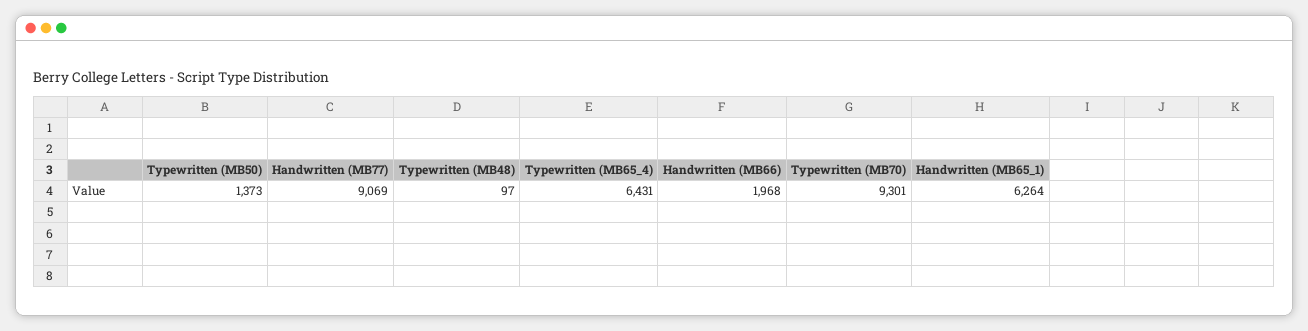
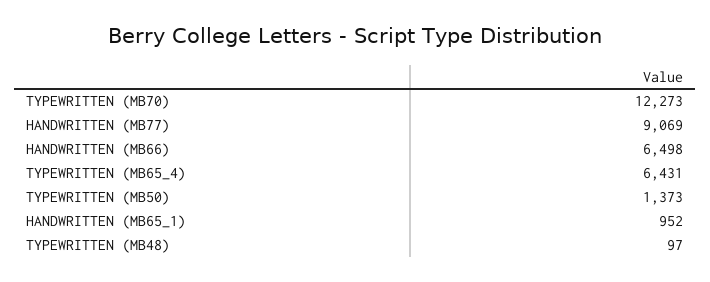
  {
    "Typewritten (MB50)": 1373,
    "Handwritten (MB77)": 9069,
    "Typewritten (MB48)": 97,
    "Typewritten (MB65_4)": 6431,
-   "Handwritten (MB66)": 1968,
+   "Handwritten (MB66)": 6498,
-   "Typewritten (MB70)": 9301,
+   "Typewritten (MB70)": 12273,
-   "Handwritten (MB65_1)": 6264
+   "Handwritten (MB65_1)": 952
  }

